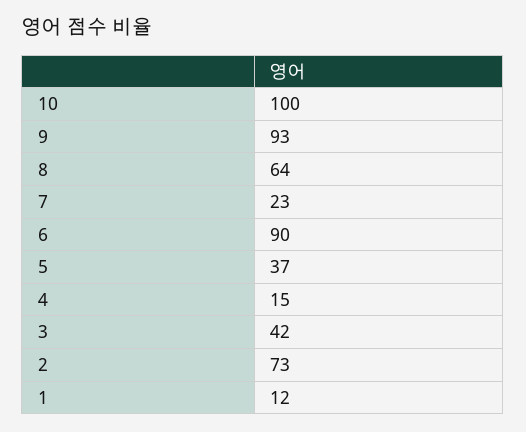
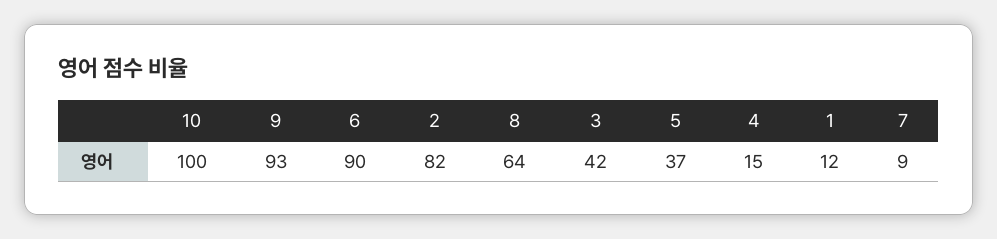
  {
    "10": 100,
    "9": 93,
    "8": 64,
-   "7": 23,
+   "7": 9,
    "6": 90,
    "5": 37,
    "4": 15,
    "3": 42,
-   "2": 73,
+   "2": 82,
    "1": 12
  }

